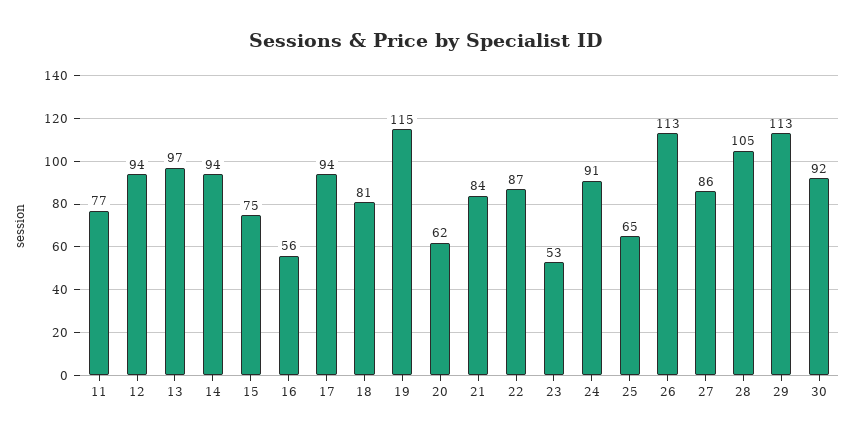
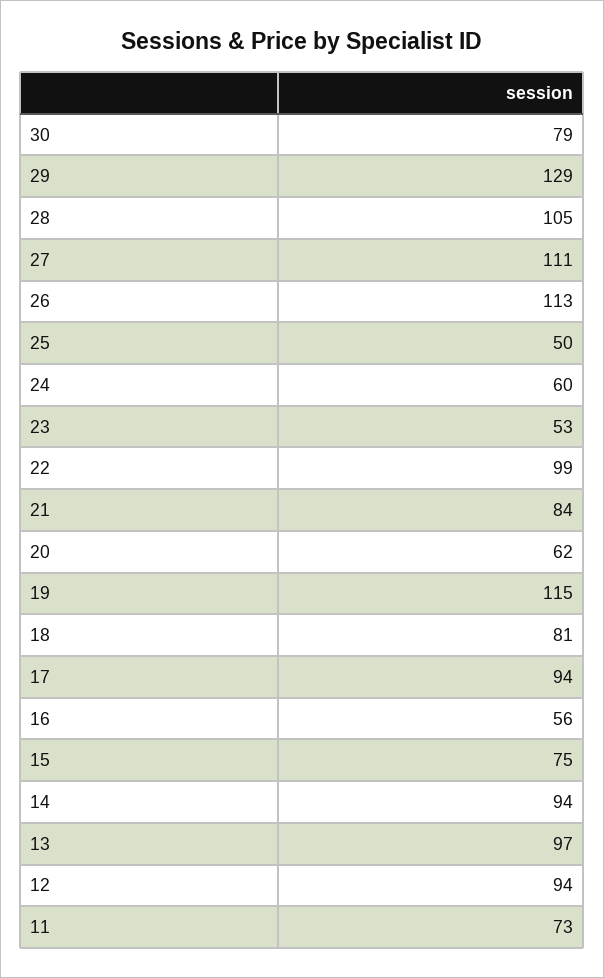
  {
-   "11": 77,
+   "11": 73,
    "12": 94,
    "13": 97,
    "14": 94,
    "15": 75,
    "16": 56,
    "17": 94,
    "18": 81,
    "19": 115,
    "20": 62,
    "21": 84,
-   "22": 87,
+   "22": 99,
    "23": 53,
-   "24": 91,
+   "24": 60,
-   "25": 65,
+   "25": 50,
    "26": 113,
-   "27": 86,
+   "27": 111,
    "28": 105,
-   "29": 113,
+   "29": 129,
-   "30": 92
+   "30": 79
  }

